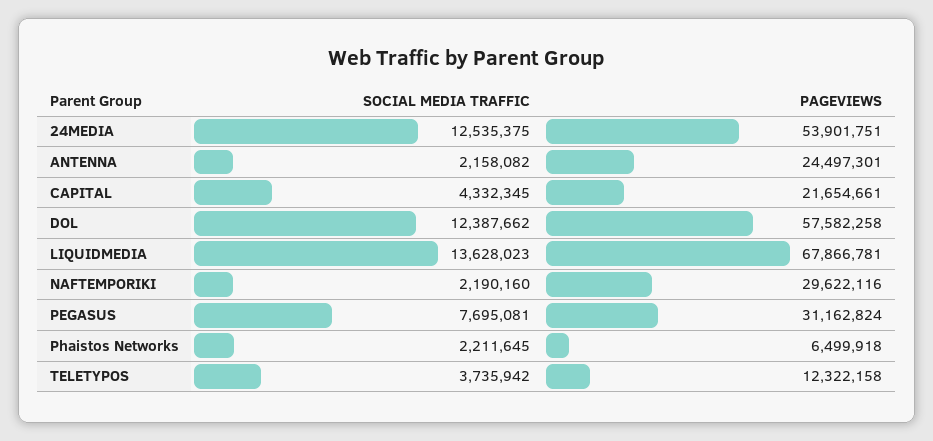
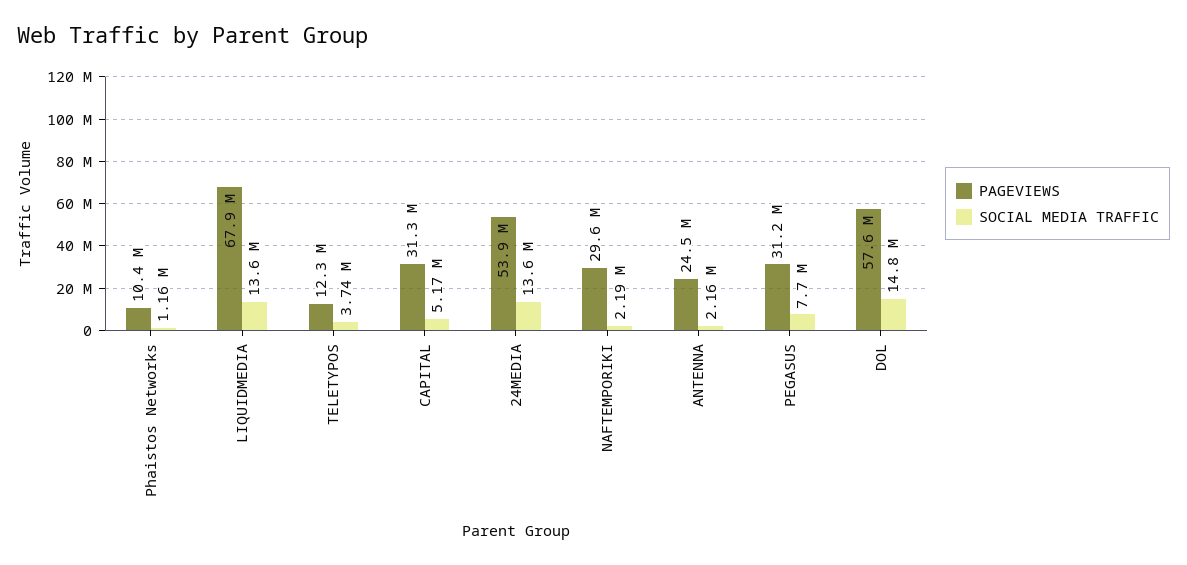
  {
    "SOCIAL MEDIA TRAFFIC": {
-     "24MEDIA": 12535375,
+     "24MEDIA": 13600000,
      "ANTENNA": 2158082,
-     "CAPITAL": 4332345,
+     "CAPITAL": 5170000,
-     "DOL": 12387662,
+     "DOL": 14800000,
      "LIQUIDMEDIA": 13628023,
      "NAFTEMPORIKI": 2190160,
      "PEGASUS": 7695081,
-     "Phaistos Networks": 2211645,
+     "Phaistos Networks": 1160000,
      "TELETYPOS": 3735942
    },
    "PAGEVIEWS": {
      "24MEDIA": 53901751,
      "ANTENNA": 24497301,
-     "CAPITAL": 21654661,
+     "CAPITAL": 31300000,
      "DOL": 57582258,
      "LIQUIDMEDIA": 67866781,
      "NAFTEMPORIKI": 29622116,
      "PEGASUS": 31162824,
-     "Phaistos Networks": 6499918,
+     "Phaistos Networks": 10400000,
      "TELETYPOS": 12322158
    }
  }

